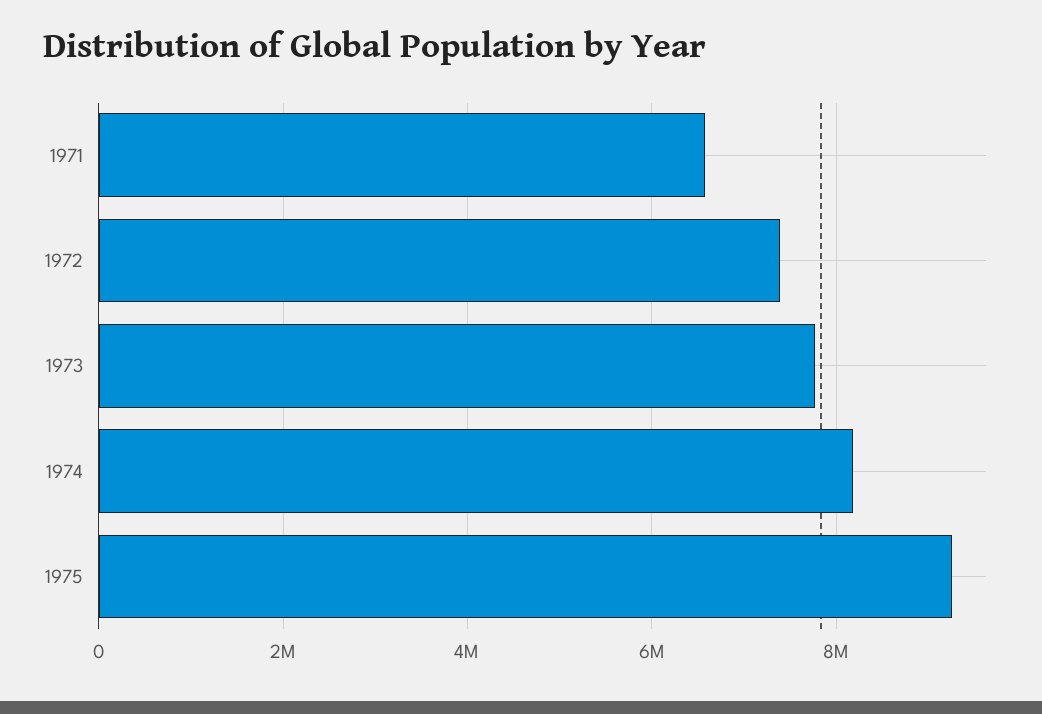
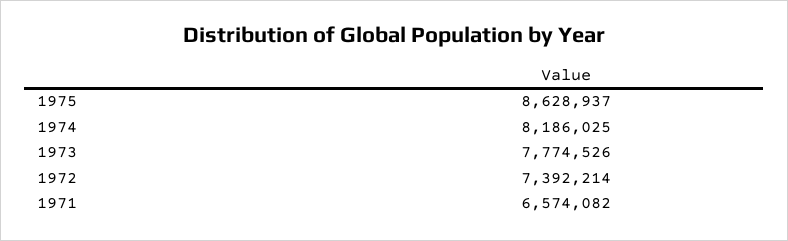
  {
    "1971": 6574082,
    "1972": 7392214,
    "1973": 7774526,
    "1974": 8186025,
-   "1975": 9200000
+   "1975": 8628937
  }

